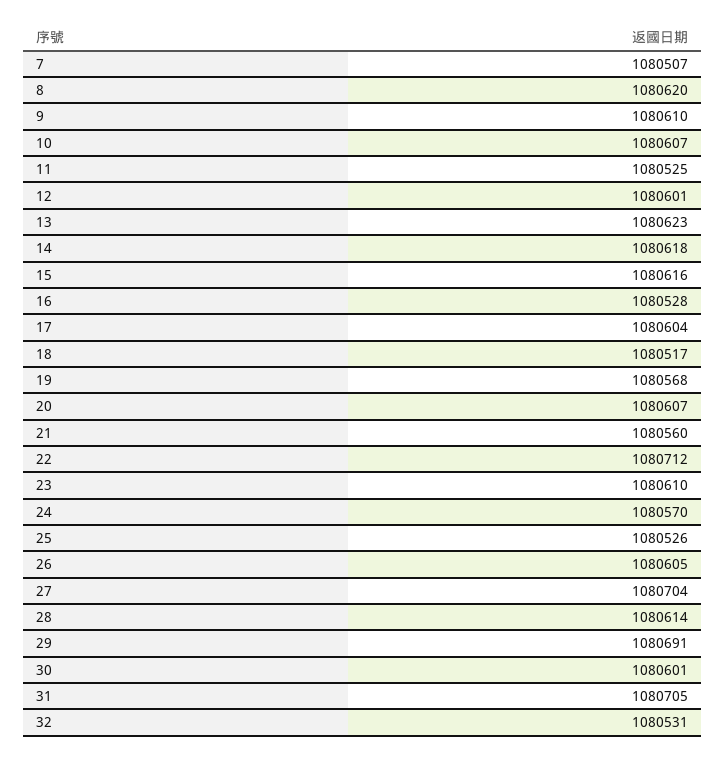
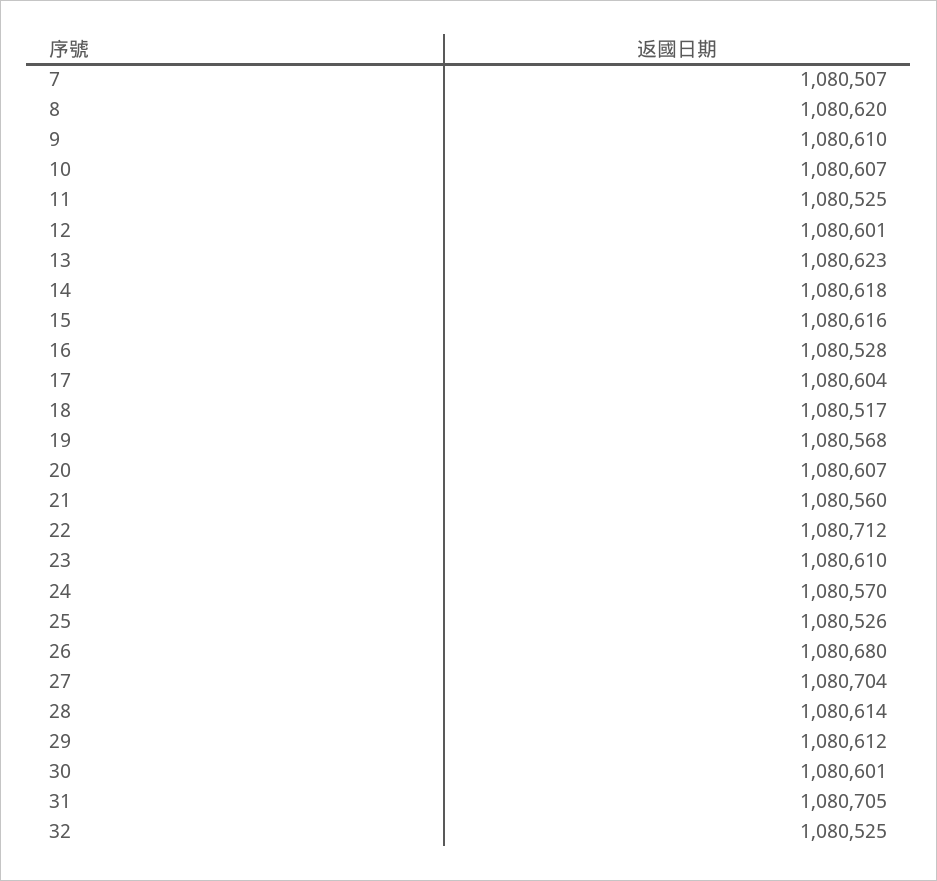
  {
    "7": 1080507,
    "8": 1080620,
    "9": 1080610,
    "10": 1080607,
    "11": 1080525,
    "12": 1080601,
    "13": 1080623,
    "14": 1080618,
    "15": 1080616,
    "16": 1080528,
    "17": 1080604,
    "18": 1080517,
    "19": 1080568,
    "20": 1080607,
    "21": 1080560,
    "22": 1080712,
    "23": 1080610,
    "24": 1080570,
    "25": 1080526,
-   "26": 1080605,
+   "26": 1080680,
    "27": 1080704,
    "28": 1080614,
-   "29": 1080691,
+   "29": 1080612,
    "30": 1080601,
    "31": 1080705,
-   "32": 1080531
+   "32": 1080525
  }

